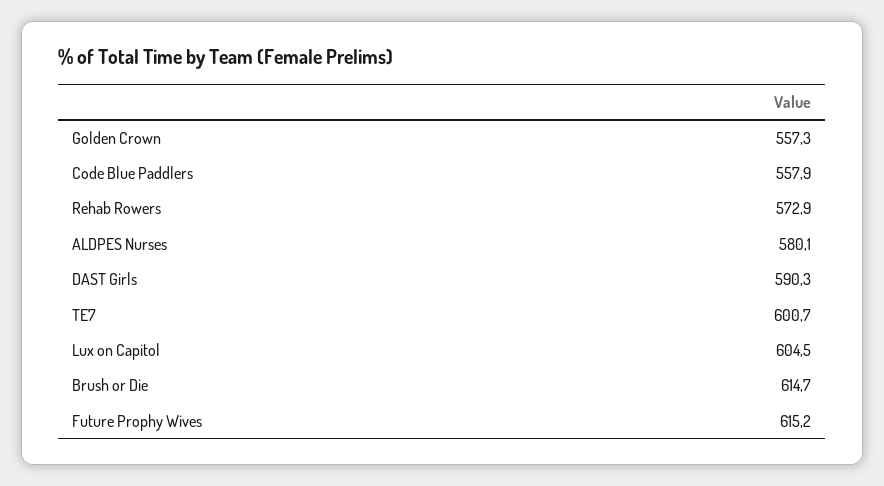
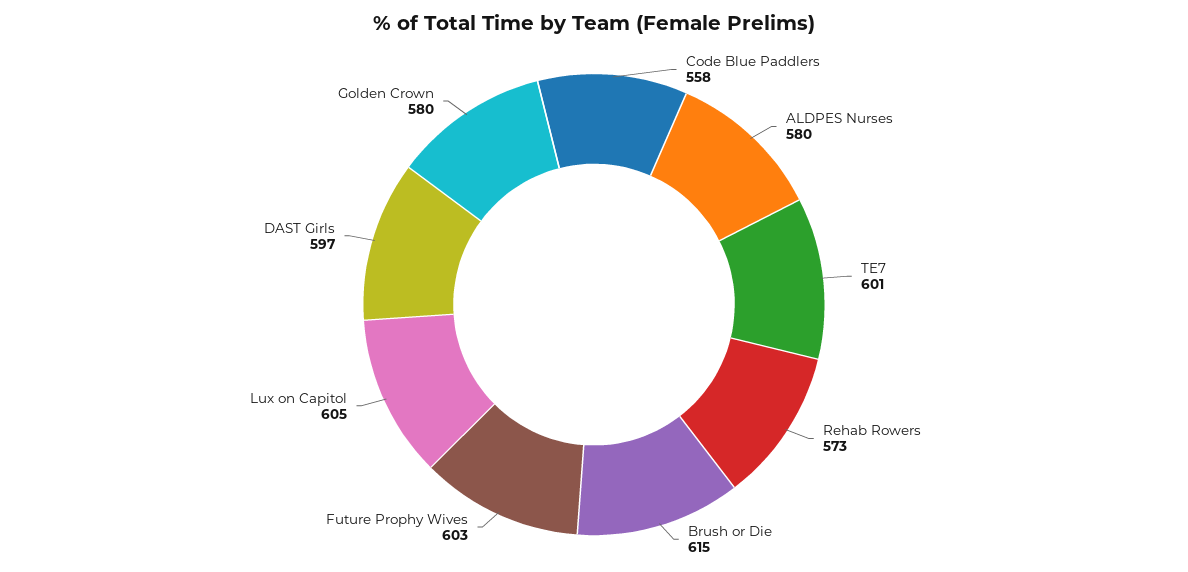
  {
-   "Golden Crown": 557.3,
+   "Golden Crown": 580,
    "Code Blue Paddlers": 557.9,
    "Rehab Rowers": 572.9,
    "ALDPES Nurses": 580.1,
-   "DAST Girls": 590.3,
+   "DAST Girls": 597,
    "TE7": 600.7,
    "Lux on Capitol": 604.5,
    "Brush or Die": 614.7,
-   "Future Prophy Wives": 615.2
+   "Future Prophy Wives": 603
  }

